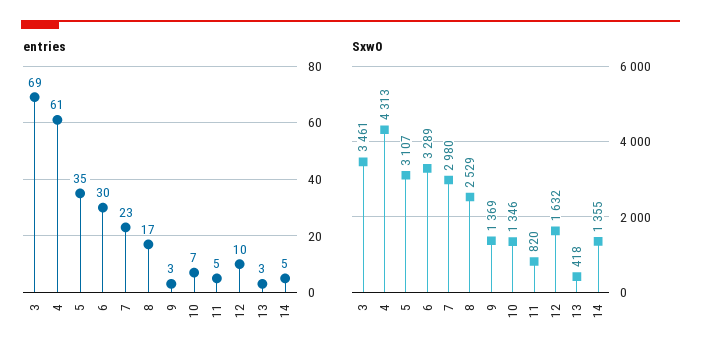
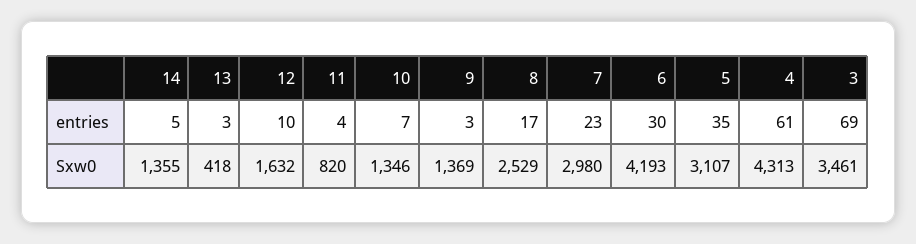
  {
    "entries": {
      "3": 69,
      "4": 61,
      "5": 35,
      "6": 30,
      "7": 23,
      "8": 17,
      "9": 3,
      "10": 7,
-     "11": 5,
+     "11": 4,
      "12": 10,
      "13": 3,
      "14": 5
    },
    "Sxw0": {
      "3": 3461,
      "4": 4313,
      "5": 3107,
-     "6": 3289,
+     "6": 4193,
      "7": 2980,
      "8": 2529,
      "9": 1369,
      "10": 1346,
      "11": 820,
      "12": 1632,
      "13": 418,
      "14": 1355
    }
  }

